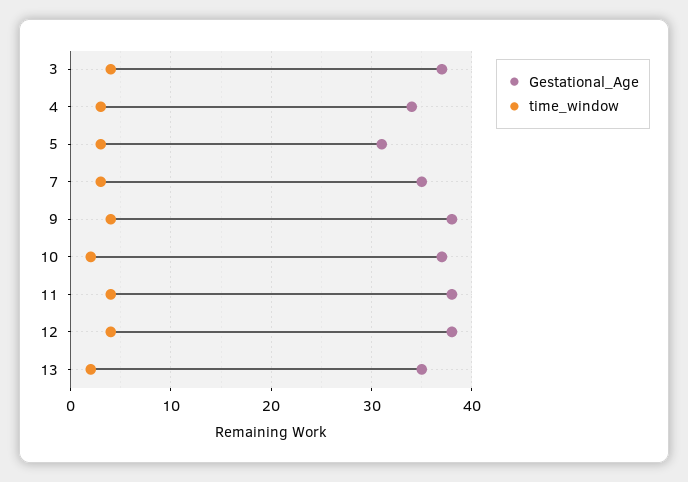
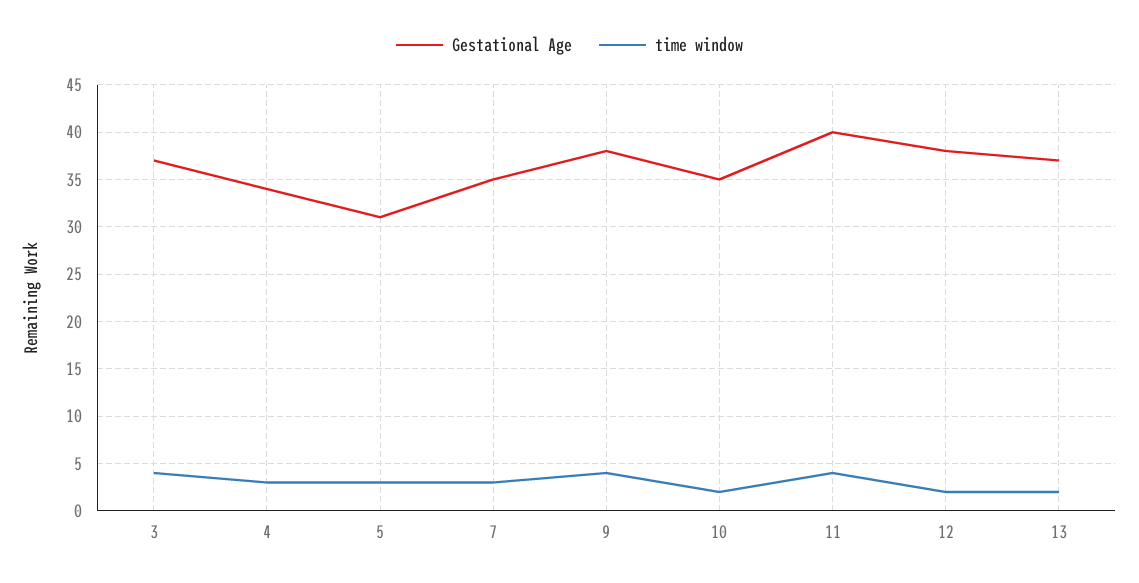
  {
    "Gestational_Age": {
      "3": 37,
      "4": 34,
      "5": 31,
      "7": 35,
      "9": 38,
-     "10": 37,
+     "10": 35,
-     "11": 38,
+     "11": 40,
      "12": 38,
-     "13": 35
+     "13": 37
    },
    "time_window": {
      "3": 4,
      "4": 3,
      "5": 3,
      "7": 3,
      "9": 4,
      "10": 2,
      "11": 4,
-     "12": 4,
+     "12": 2,
      "13": 2
    }
  }

